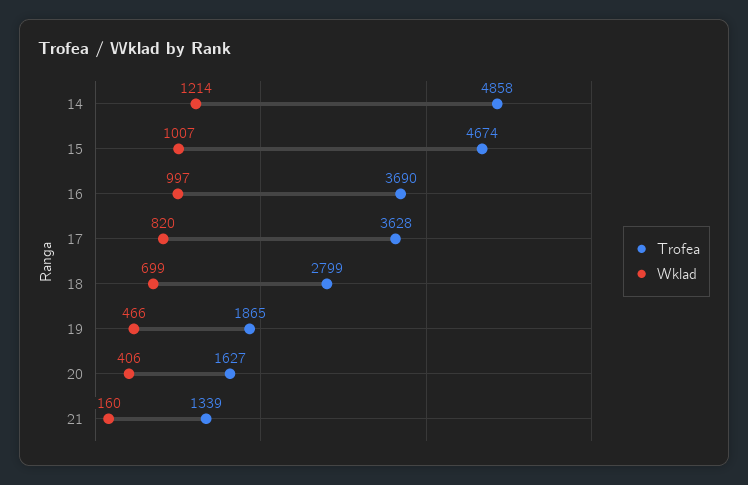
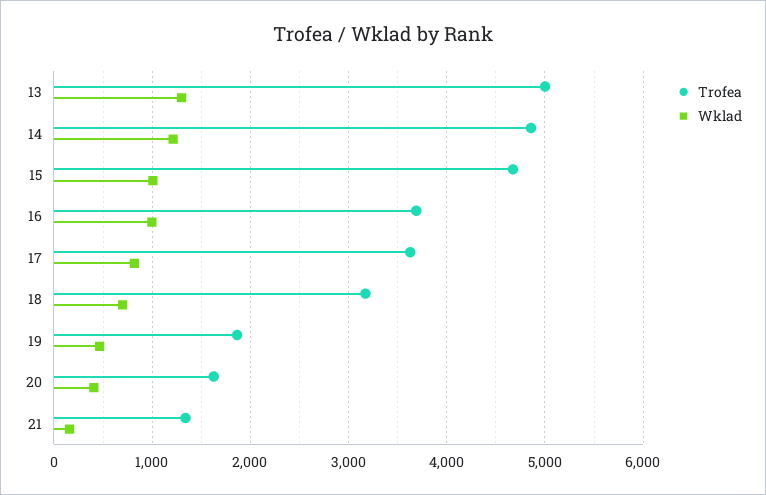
  {
    "Trofea": {
      "14": 4858,
      "15": 4674,
      "16": 3690,
      "17": 3628,
-     "18": 2799,
+     "18": 3200,
      "19": 1865,
      "20": 1627,
-     "21": 1339
+     "21": 1339,
+     "13": 5000
    },
    "Wklad": {
      "14": 1214,
      "15": 1007,
      "16": 997,
      "17": 820,
      "18": 699,
      "19": 466,
      "20": 406,
-     "21": 160
+     "21": 160,
+     "13": 1300
    }
  }

